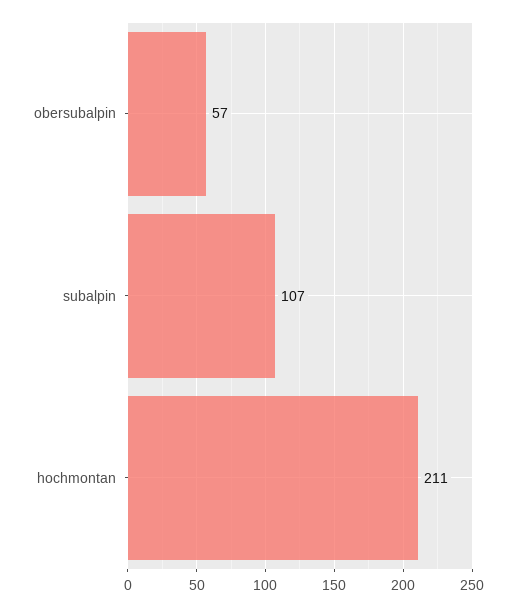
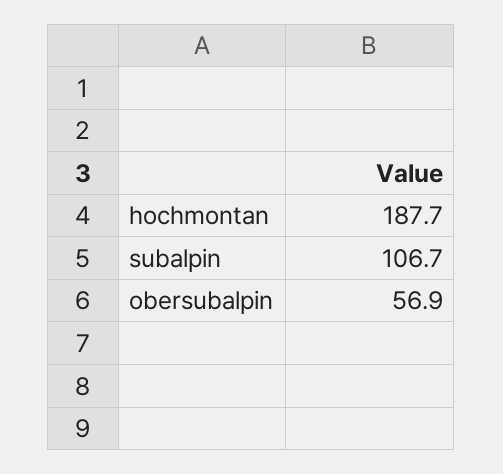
  {
    "obersubalpin": 56.9,
    "subalpin": 106.7,
-   "hochmontan": 211
+   "hochmontan": 187.7
  }

